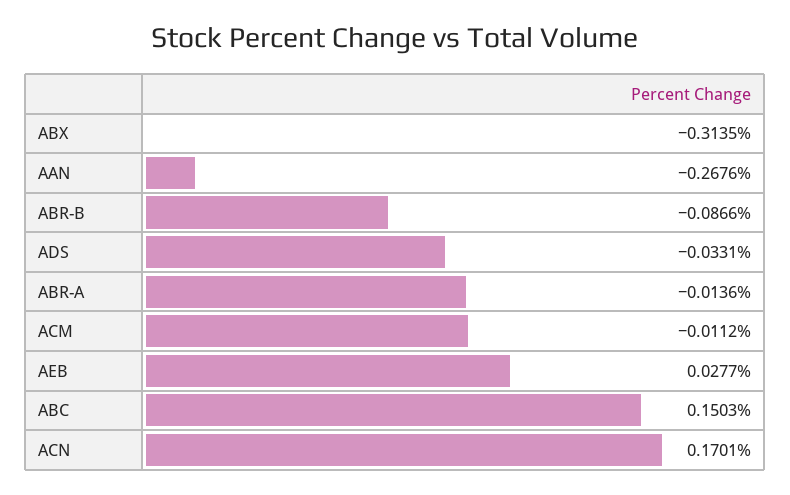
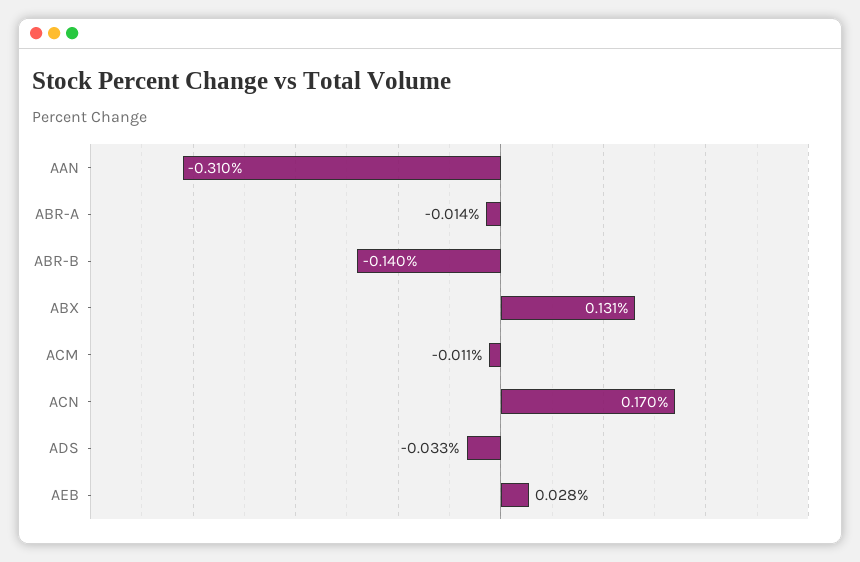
  {
-   "ABX": -0.3135,
+   "ABX": 0.131,
-   "AAN": -0.2676,
+   "AAN": -0.31,
-   "ABR-B": -0.0866,
+   "ABR-B": -0.14,
    "ADS": -0.0331,
    "ABR-A": -0.0136,
    "ACM": -0.0112,
    "AEB": 0.0277,
-   "ABC": 0.1503,
    "ACN": 0.1701
  }

